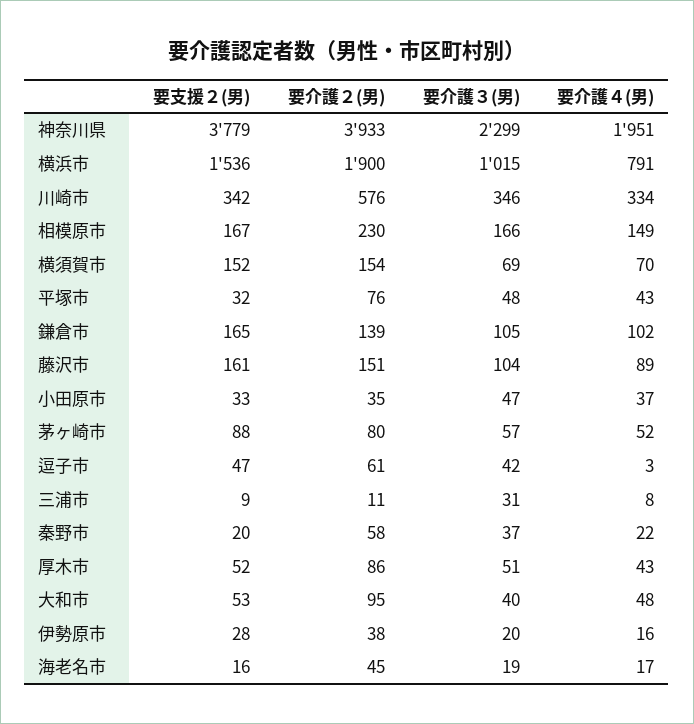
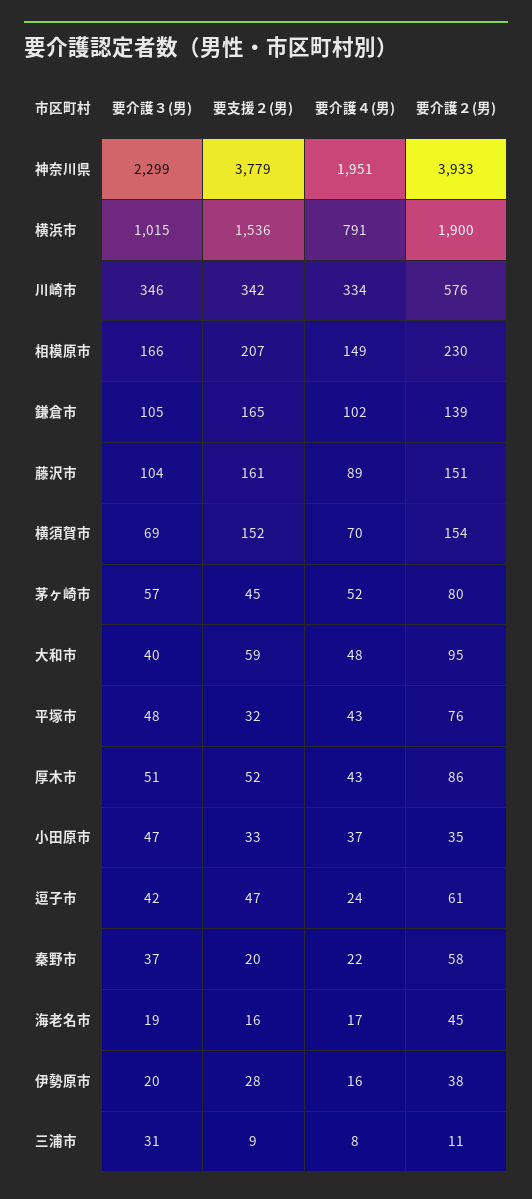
  {
    "要支援２(男)": {
      "神奈川県": 3779,
      "横浜市": 1536,
      "川崎市": 342,
-     "相模原市": 167,
+     "相模原市": 207,
      "横須賀市": 152,
      "平塚市": 32,
      "鎌倉市": 165,
      "藤沢市": 161,
      "小田原市": 33,
-     "茅ヶ崎市": 88,
+     "茅ヶ崎市": 45,
      "逗子市": 47,
      "三浦市": 9,
      "秦野市": 20,
      "厚木市": 52,
-     "大和市": 53,
+     "大和市": 59,
      "伊勢原市": 28,
      "海老名市": 16
    },
    "要介護２(男)": {
      "神奈川県": 3933,
      "横浜市": 1900,
      "川崎市": 576,
      "相模原市": 230,
      "横須賀市": 154,
      "平塚市": 76,
      "鎌倉市": 139,
      "藤沢市": 151,
      "小田原市": 35,
      "茅ヶ崎市": 80,
      "逗子市": 61,
      "三浦市": 11,
      "秦野市": 58,
      "厚木市": 86,
      "大和市": 95,
      "伊勢原市": 38,
      "海老名市": 45
    },
    "要介護３(男)": {
      "神奈川県": 2299,
      "横浜市": 1015,
      "川崎市": 346,
      "相模原市": 166,
      "横須賀市": 69,
      "平塚市": 48,
      "鎌倉市": 105,
      "藤沢市": 104,
      "小田原市": 47,
      "茅ヶ崎市": 57,
      "逗子市": 42,
      "三浦市": 31,
      "秦野市": 37,
      "厚木市": 51,
      "大和市": 40,
      "伊勢原市": 20,
      "海老名市": 19
    },
    "要介護４(男)": {
      "神奈川県": 1951,
      "横浜市": 791,
      "川崎市": 334,
      "相模原市": 149,
      "横須賀市": 70,
      "平塚市": 43,
      "鎌倉市": 102,
      "藤沢市": 89,
      "小田原市": 37,
      "茅ヶ崎市": 52,
-     "逗子市": 3,
+     "逗子市": 24,
      "三浦市": 8,
      "秦野市": 22,
      "厚木市": 43,
      "大和市": 48,
      "伊勢原市": 16,
      "海老名市": 17
    }
  }

